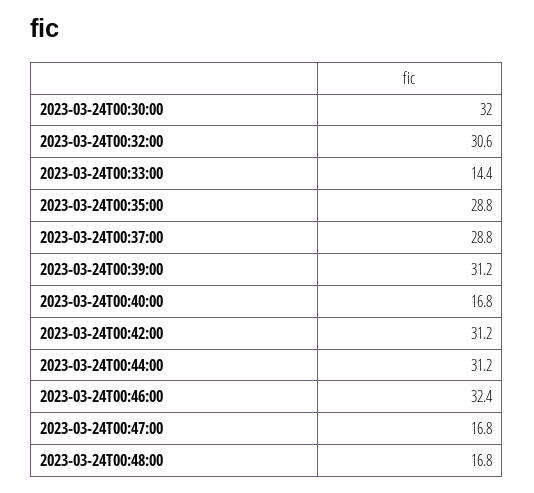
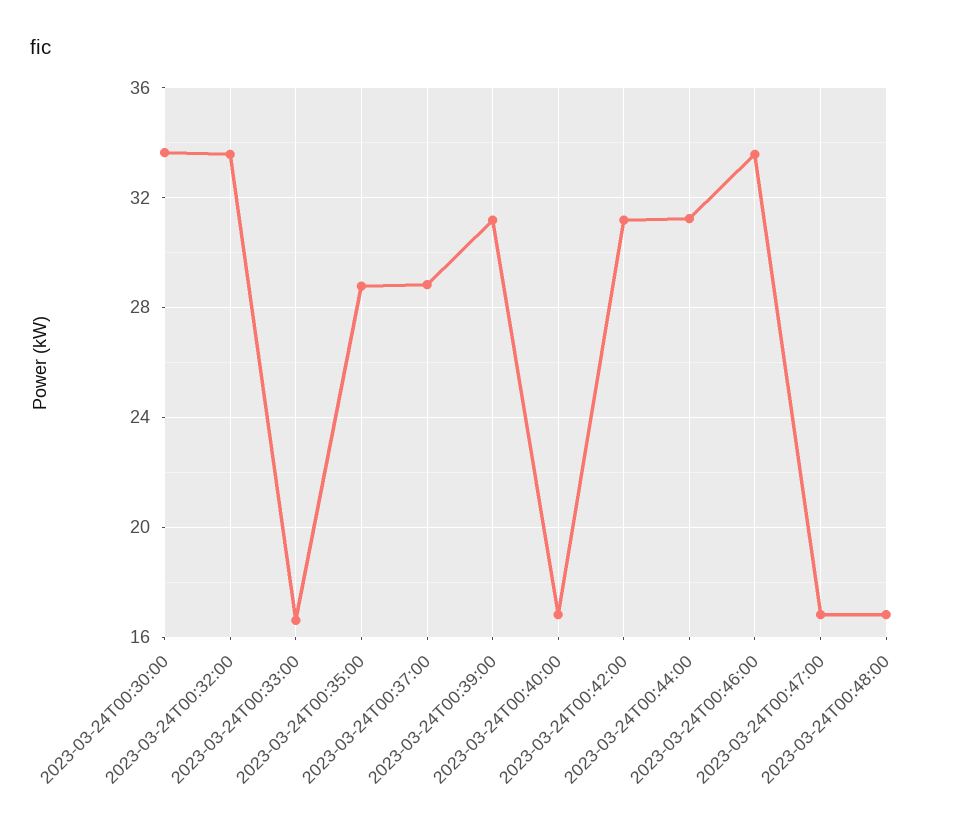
  {
-   "2023-03-24T00:30:00": 32,
+   "2023-03-24T00:30:00": 33.5,
-   "2023-03-24T00:32:00": 30.6,
+   "2023-03-24T00:32:00": 33.5,
-   "2023-03-24T00:33:00": 14.4,
+   "2023-03-24T00:33:00": 16.5,
    "2023-03-24T00:35:00": 28.8,
    "2023-03-24T00:37:00": 28.8,
    "2023-03-24T00:39:00": 31.2,
    "2023-03-24T00:40:00": 16.8,
    "2023-03-24T00:42:00": 31.2,
    "2023-03-24T00:44:00": 31.2,
-   "2023-03-24T00:46:00": 32.4,
+   "2023-03-24T00:46:00": 33.5,
    "2023-03-24T00:47:00": 16.8,
    "2023-03-24T00:48:00": 16.8
  }

